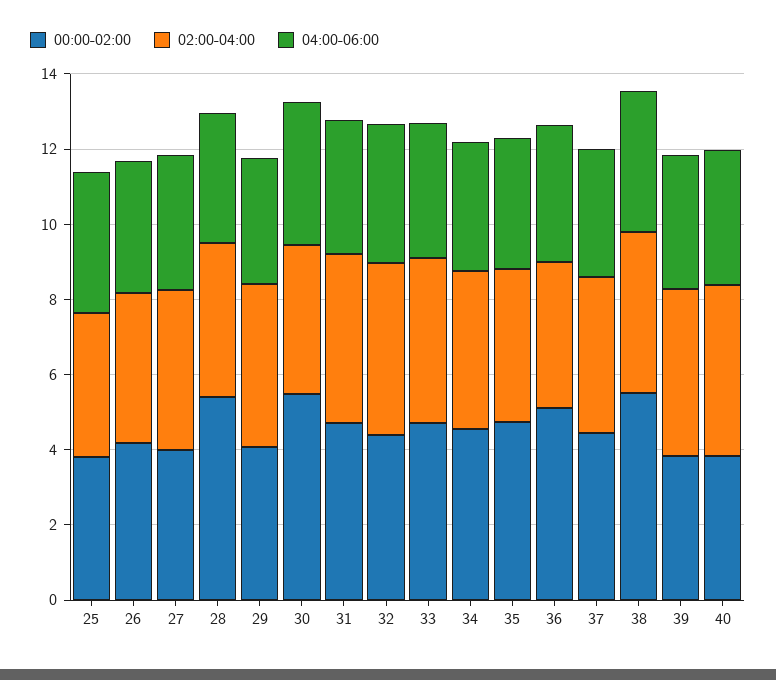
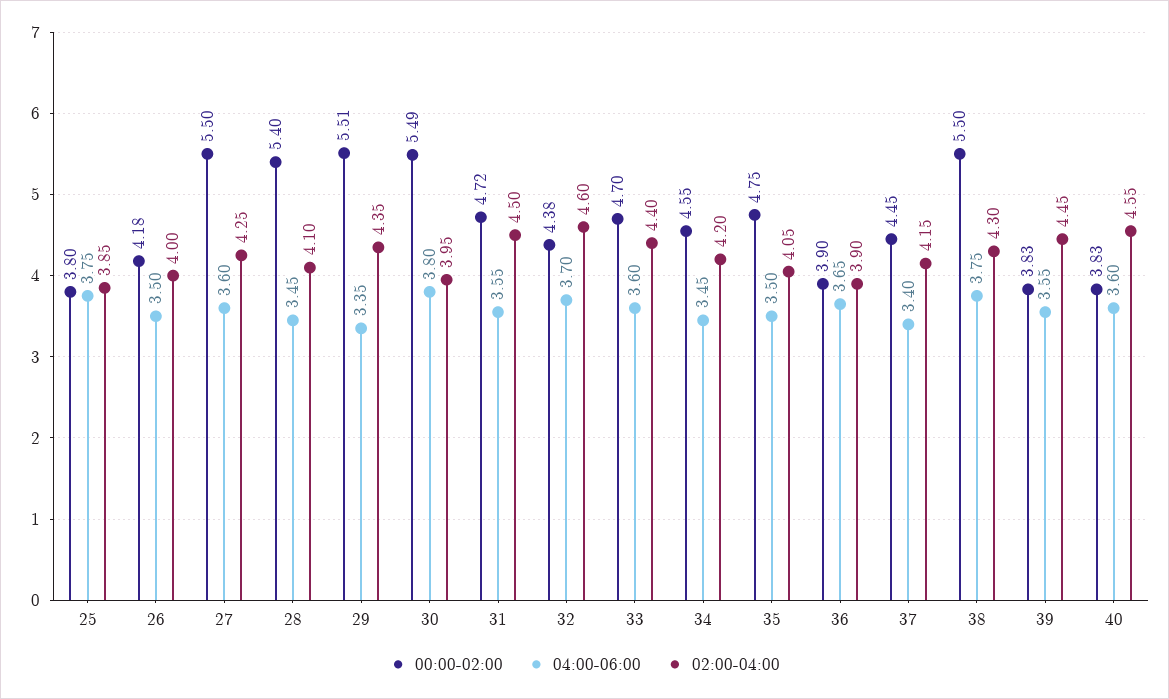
  {
    "00:00-02:00": {
      "25": 3.8,
      "26": 4.18,
-     "27": 4,
+     "27": 5.5,
      "28": 5.4,
-     "29": 4,
+     "29": 5.51,
      "30": 5.49,
      "31": 4.72,
      "32": 4.38,
      "33": 4.7,
      "34": 4.55,
      "35": 4.75,
-     "36": 5,
+     "36": 3.9,
      "37": 4.45,
      "38": 5.5,
      "39": 3.83,
      "40": 3.83
    },
    "02:00-04:00": {
      "25": 3.85,
      "26": 4,
      "27": 4.25,
      "28": 4.1,
      "29": 4.35,
      "30": 3.95,
      "31": 4.5,
      "32": 4.6,
      "33": 4.4,
      "34": 4.2,
      "35": 4.05,
      "36": 3.9,
      "37": 4.15,
      "38": 4.3,
      "39": 4.45,
      "40": 4.55
    },
    "04:00-06:00": {
      "25": 3.75,
      "26": 3.5,
      "27": 3.6,
      "28": 3.45,
      "29": 3.35,
      "30": 3.8,
      "31": 3.55,
      "32": 3.7,
      "33": 3.6,
      "34": 3.45,
      "35": 3.5,
      "36": 3.65,
      "37": 3.4,
      "38": 3.75,
      "39": 3.55,
      "40": 3.6
    }
  }

